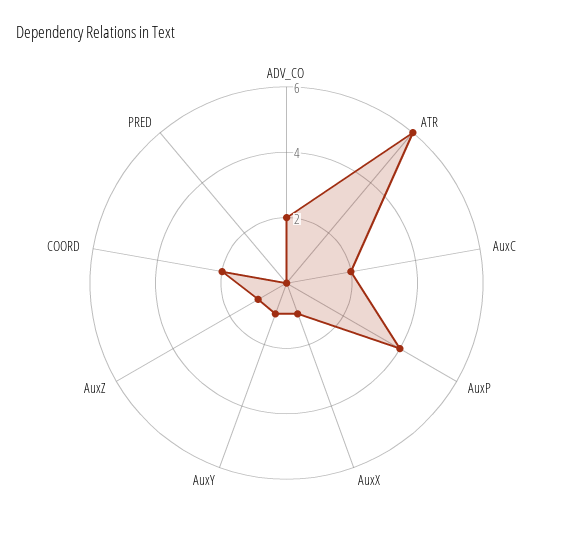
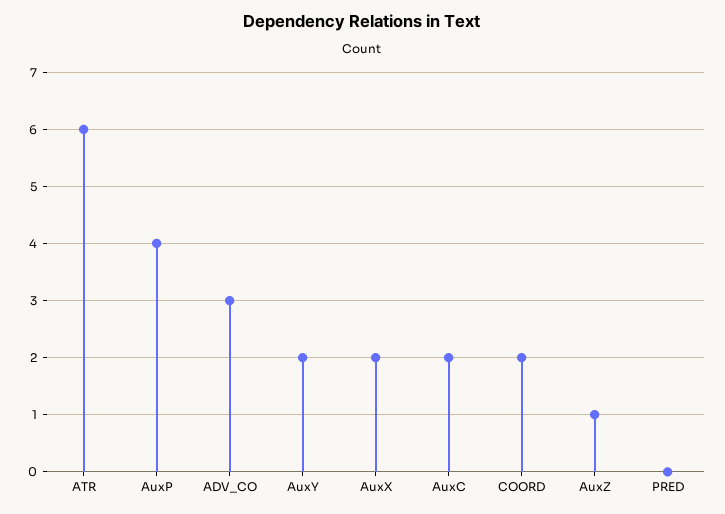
  {
-   "ADV_CO": 2,
+   "ADV_CO": 3,
    "ATR": 6,
    "AuxC": 2,
    "AuxP": 4,
-   "AuxX": 1,
+   "AuxX": 2,
-   "AuxY": 1,
+   "AuxY": 2,
    "AuxZ": 1,
    "COORD": 2,
    "PRED": 0
  }

